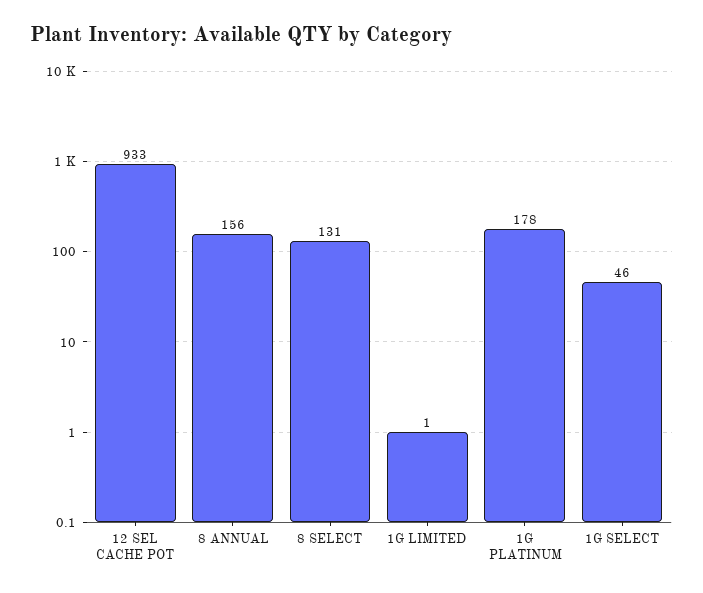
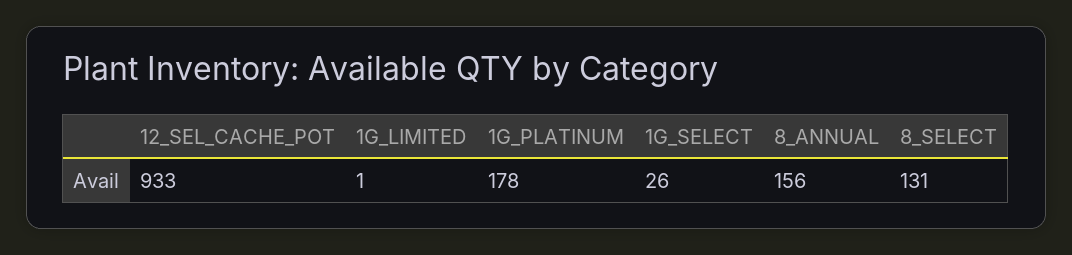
  {
    "12 SEL CACHE POT": 933,
    "8 ANNUAL": 156,
    "8 SELECT": 131,
    "1G LIMITED": 1,
    "1G PLATINUM": 178,
-   "1G SELECT": 46
+   "1G SELECT": 26
  }

